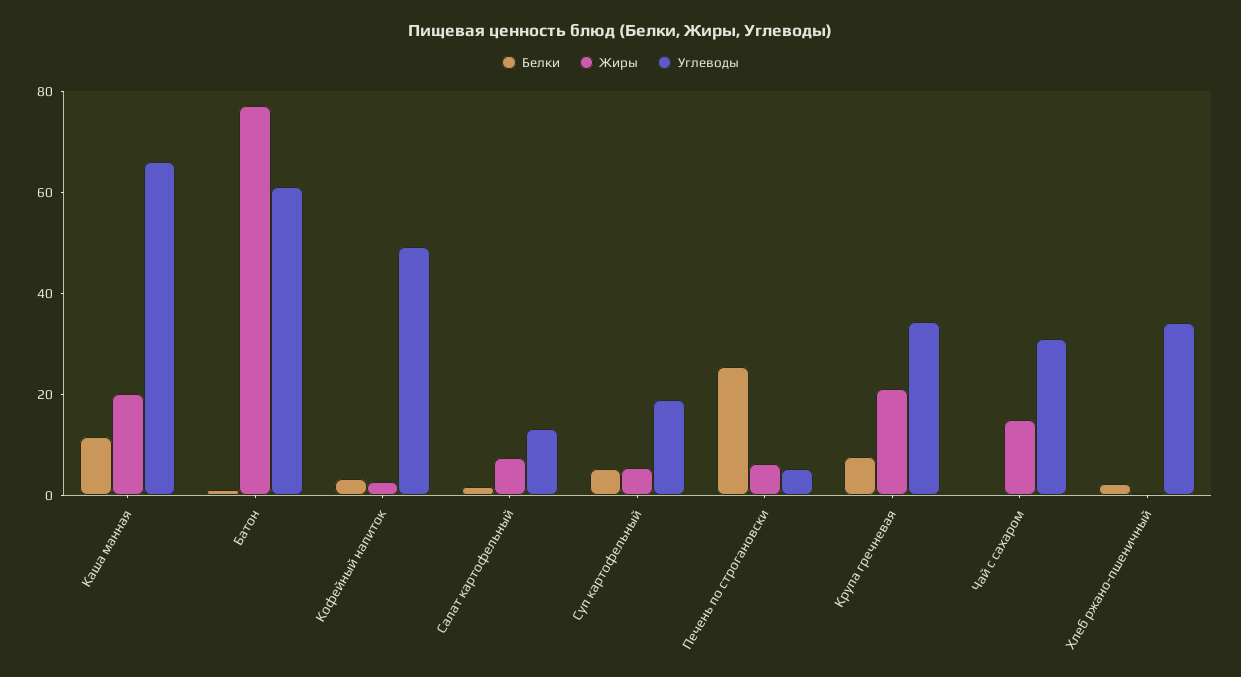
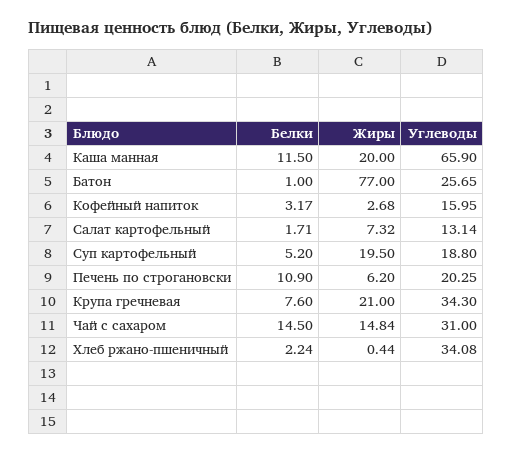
  {
    "Белки": {
      "Каша манная": 11.5,
      "Батон": 1,
      "Кофейный напиток": 3.17,
      "Салат картофельный": 1.71,
      "Суп картофельный": 5.2,
-     "Печень по строгановски": 25,
+     "Печень по строгановски": 10.9,
      "Крупа гречневая": 7.6,
-     "Чай с сахаром": 0,
+     "Чай с сахаром": 14.5,
      "Хлеб ржано-пшеничный": 2.24
    },
    "Жиры": {
      "Каша манная": 20,
      "Батон": 77,
      "Кофейный напиток": 2.68,
      "Салат картофельный": 7.32,
-     "Суп картофельный": 5,
+     "Суп картофельный": 19.5,
      "Печень по строгановски": 6.2,
      "Крупа гречневая": 21,
      "Чай с сахаром": 14.84,
      "Хлеб ржано-пшеничный": 0.44
    },
    "Углеводы": {
      "Каша манная": 65.9,
-     "Батон": 60,
+     "Батон": 25.65,
-     "Кофейный напиток": 50,
+     "Кофейный напиток": 15.95,
      "Салат картофельный": 13.14,
      "Суп картофельный": 18.8,
-     "Печень по строгановски": 5,
+     "Печень по строгановски": 20.25,
      "Крупа гречневая": 34.3,
      "Чай с сахаром": 31,
      "Хлеб ржано-пшеничный": 34.08
    }
  }

